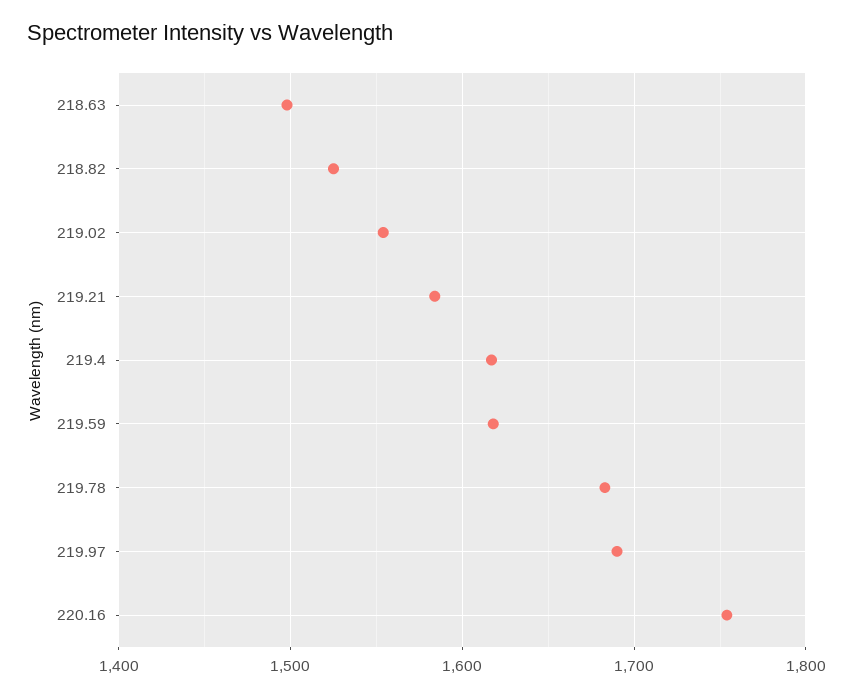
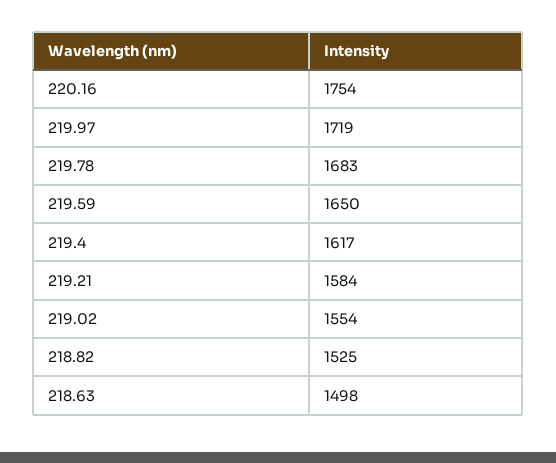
  {
    "218.63": 1498,
    "218.82": 1525,
    "219.02": 1554,
    "219.21": 1584,
    "219.4": 1617,
-   "219.59": 1620,
+   "219.59": 1650,
    "219.78": 1683,
-   "219.97": 1690,
+   "219.97": 1719,
    "220.16": 1754
  }

